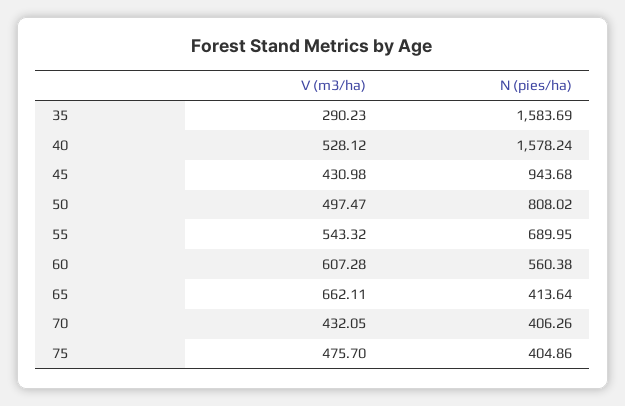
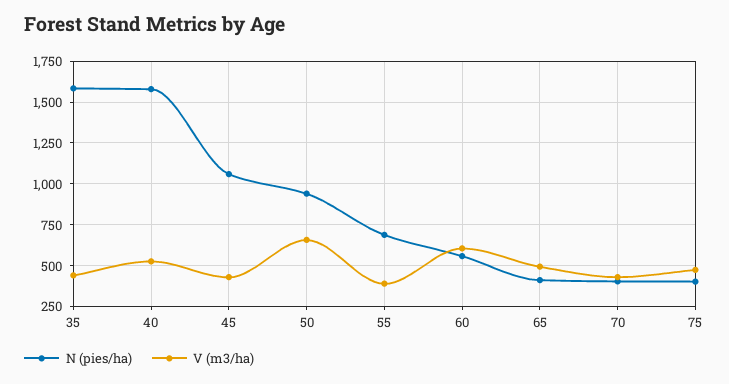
  {
    "V (m3/ha)": {
-     "35": 290.23,
+     "35": 450,
      "40": 528.12,
      "45": 430.98,
-     "50": 497.47,
+     "50": 650,
-     "55": 543.32,
+     "55": 400,
      "60": 607.28,
-     "65": 662.11,
+     "65": 500,
      "70": 432.05,
      "75": 475.7
    },
    "N (pies/ha)": {
      "35": 1583.69,
      "40": 1578.24,
-     "45": 943.68,
+     "45": 1050,
-     "50": 808.02,
+     "50": 950,
      "55": 689.95,
      "60": 560.38,
      "65": 413.64,
      "70": 406.26,
      "75": 404.86
    }
  }

